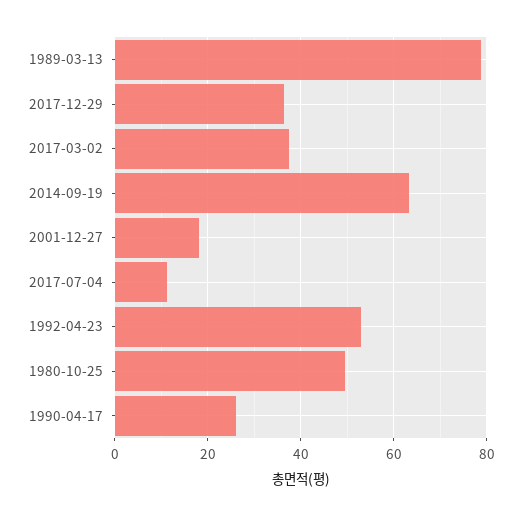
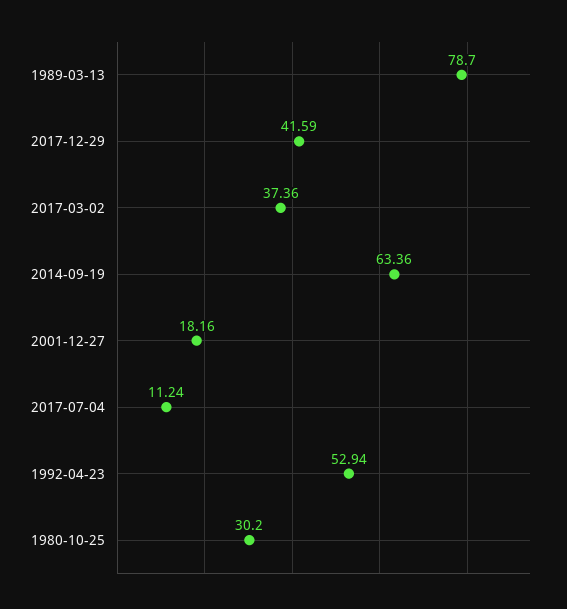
  {
    "1989-03-13": 78.7,
-   "2017-12-29": 36,
+   "2017-12-29": 41.59,
    "2017-03-02": 37.36,
    "2014-09-19": 63.36,
    "2001-12-27": 18.16,
    "2017-07-04": 11.24,
    "1992-04-23": 52.94,
-   "1980-10-25": 50,
+   "1980-10-25": 30.2
-   "1990-04-17": 26
  }

